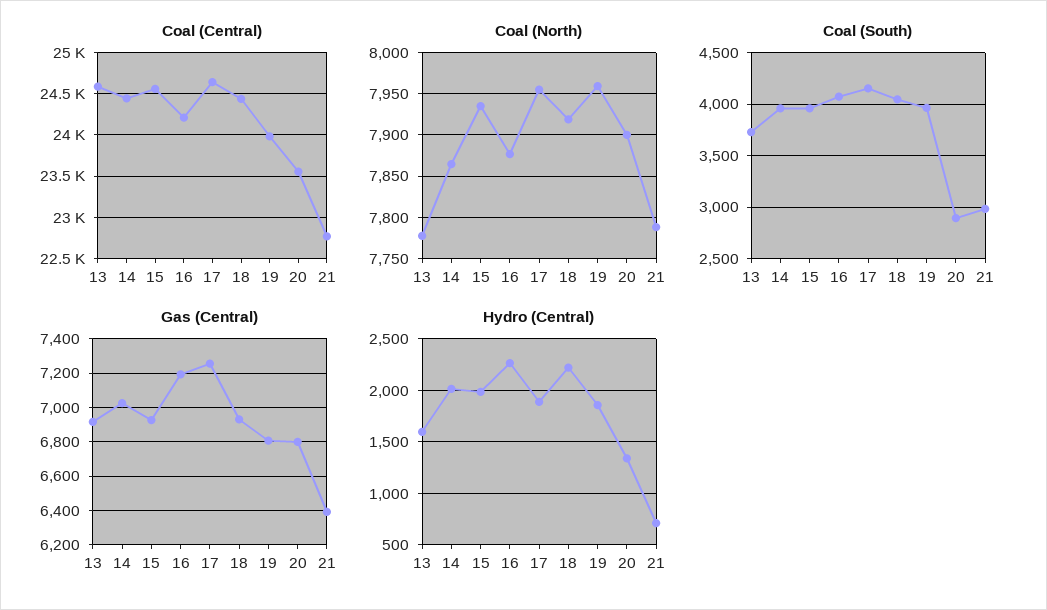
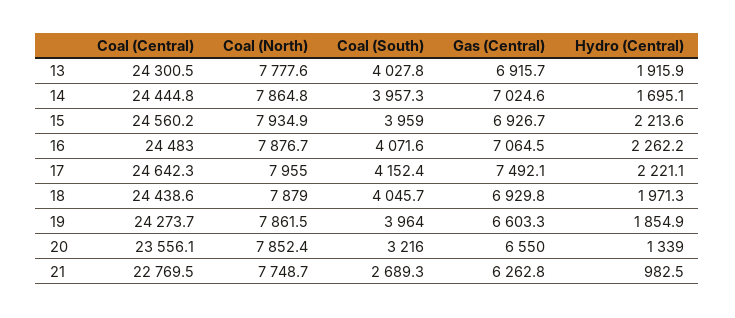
  {
    "Coal (Central)": {
-     "13": 24600,
+     "13": 24300.5,
      "14": 24444.8,
      "15": 24560.2,
-     "16": 24200,
+     "16": 24483,
      "17": 24642.3,
      "18": 24438.6,
-     "19": 24000,
+     "19": 24273.7,
      "20": 23556.1,
      "21": 22769.5
    },
    "Coal (North)": {
      "13": 7777.6,
      "14": 7864.8,
      "15": 7934.9,
      "16": 7876.7,
      "17": 7955,
-     "18": 7920,
+     "18": 7879,
-     "19": 7960,
+     "19": 7861.5,
-     "20": 7900,
+     "20": 7852.4,
-     "21": 7790
+     "21": 7748.7
    },
    "Coal (South)": {
-     "13": 3700,
+     "13": 4027.8,
      "14": 3957.3,
      "15": 3959,
      "16": 4071.6,
      "17": 4152.4,
      "18": 4045.7,
      "19": 3964,
-     "20": 2900,
+     "20": 3216,
-     "21": 3000
+     "21": 2689.3
    },
    "Gas (Central)": {
      "13": 6915.7,
      "14": 7024.6,
      "15": 6926.7,
-     "16": 7200,
+     "16": 7064.5,
-     "17": 7250,
+     "17": 7492.1,
      "18": 6929.8,
-     "19": 6800,
+     "19": 6603.3,
-     "20": 6800,
+     "20": 6550,
-     "21": 6400
+     "21": 6262.8
    },
    "Hydro (Central)": {
-     "13": 1600,
+     "13": 1915.9,
-     "14": 2000,
+     "14": 1695.1,
-     "15": 2000,
+     "15": 2213.6,
      "16": 2262.2,
-     "17": 1900,
+     "17": 2221.1,
-     "18": 2200,
+     "18": 1971.3,
      "19": 1854.9,
      "20": 1339,
-     "21": 700
+     "21": 982.5
    }
  }

